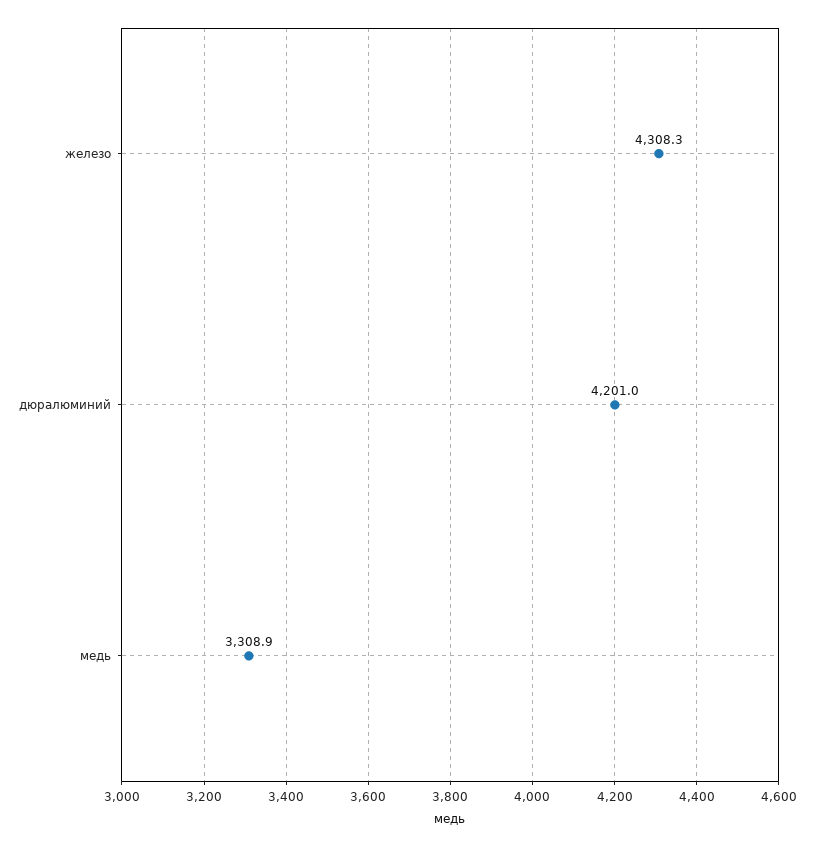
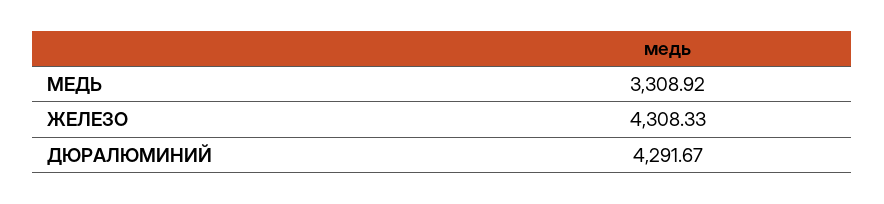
  {
    "железо": 4308.33,
-   "дюралюминий": 4201,
+   "дюралюминий": 4291.67,
    "медь": 3308.92
  }

